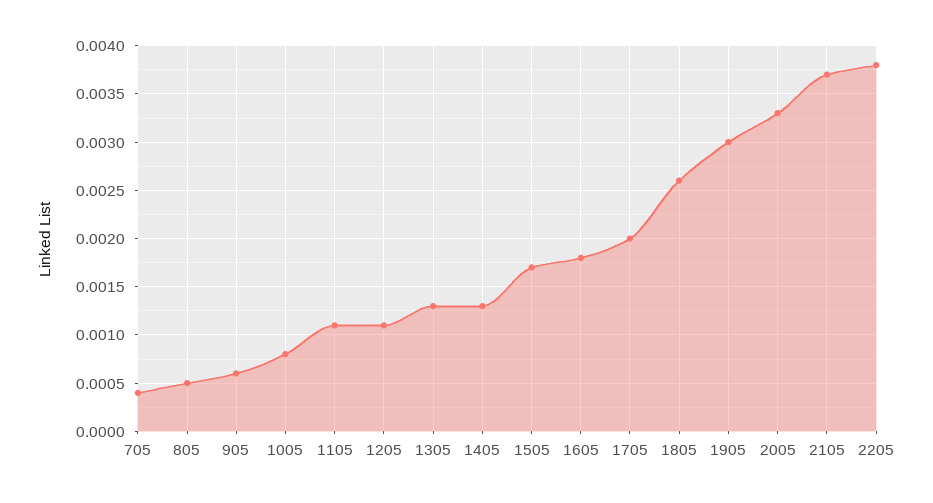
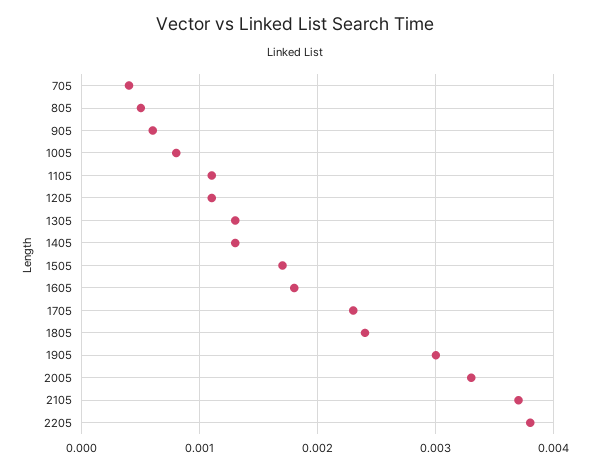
  {
    "705": 0.0004,
    "805": 0.0005,
    "905": 0.0006,
    "1005": 0.0008,
    "1105": 0.0011,
    "1205": 0.0011,
    "1305": 0.0013,
    "1405": 0.0013,
    "1505": 0.0017,
    "1605": 0.0018,
-   "1705": 0.002,
+   "1705": 0.0023,
-   "1805": 0.0026,
+   "1805": 0.0024,
    "1905": 0.003,
    "2005": 0.0033,
    "2105": 0.0037,
    "2205": 0.0038
  }

